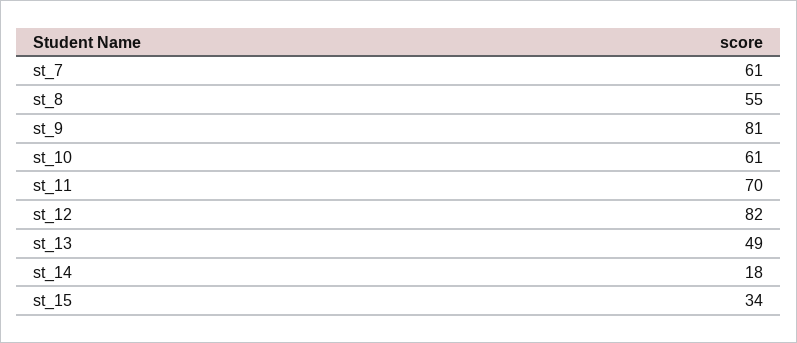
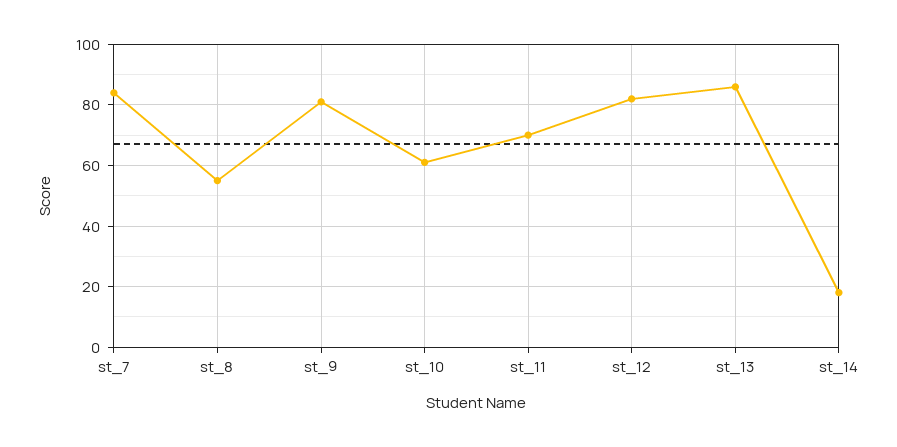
  {
-   "st_7": 61,
+   "st_7": 85,
    "st_8": 55,
    "st_9": 81,
    "st_10": 61,
    "st_11": 70,
    "st_12": 82,
-   "st_13": 49,
+   "st_13": 85,
-   "st_14": 18,
+   "st_14": 18
-   "st_15": 34
  }

